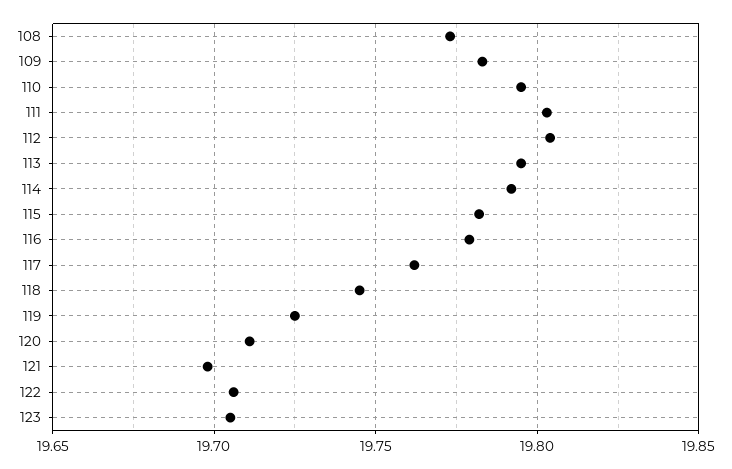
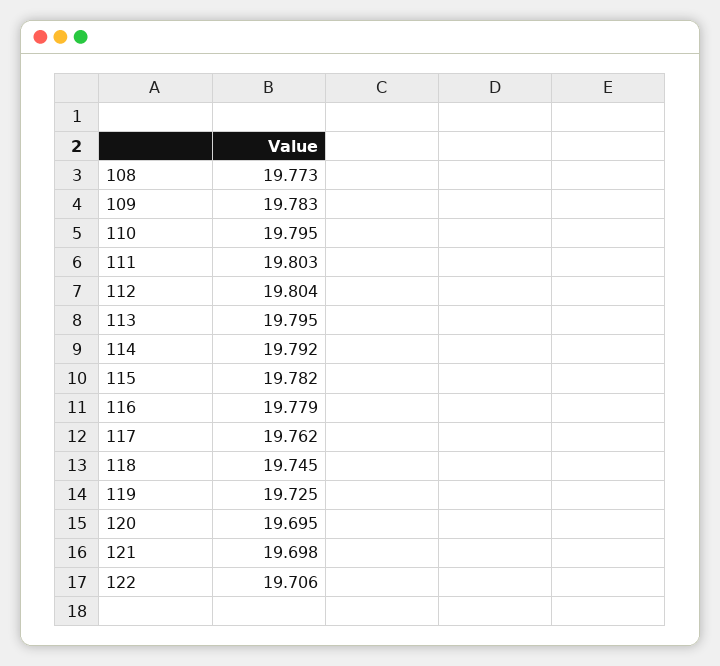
  {
    "108": 19.773,
    "109": 19.783,
    "110": 19.795,
    "111": 19.803,
    "112": 19.804,
    "113": 19.795,
    "114": 19.792,
    "115": 19.782,
    "116": 19.779,
    "117": 19.762,
    "118": 19.745,
    "119": 19.725,
-   "120": 19.71,
+   "120": 19.695,
    "121": 19.698,
-   "122": 19.706,
+   "122": 19.706
-   "123": 19.705
  }

